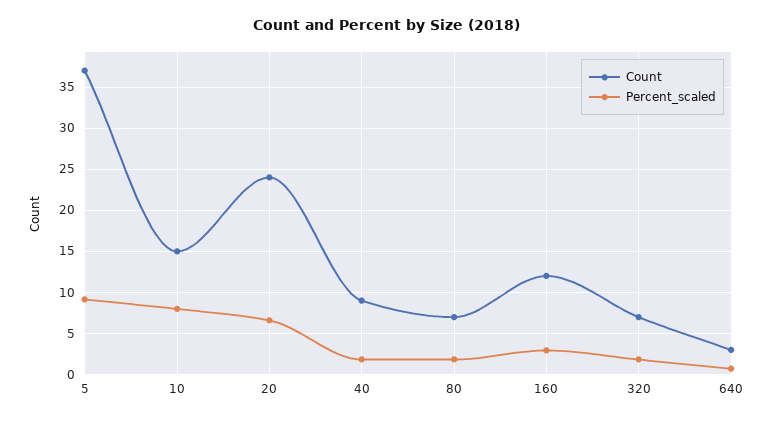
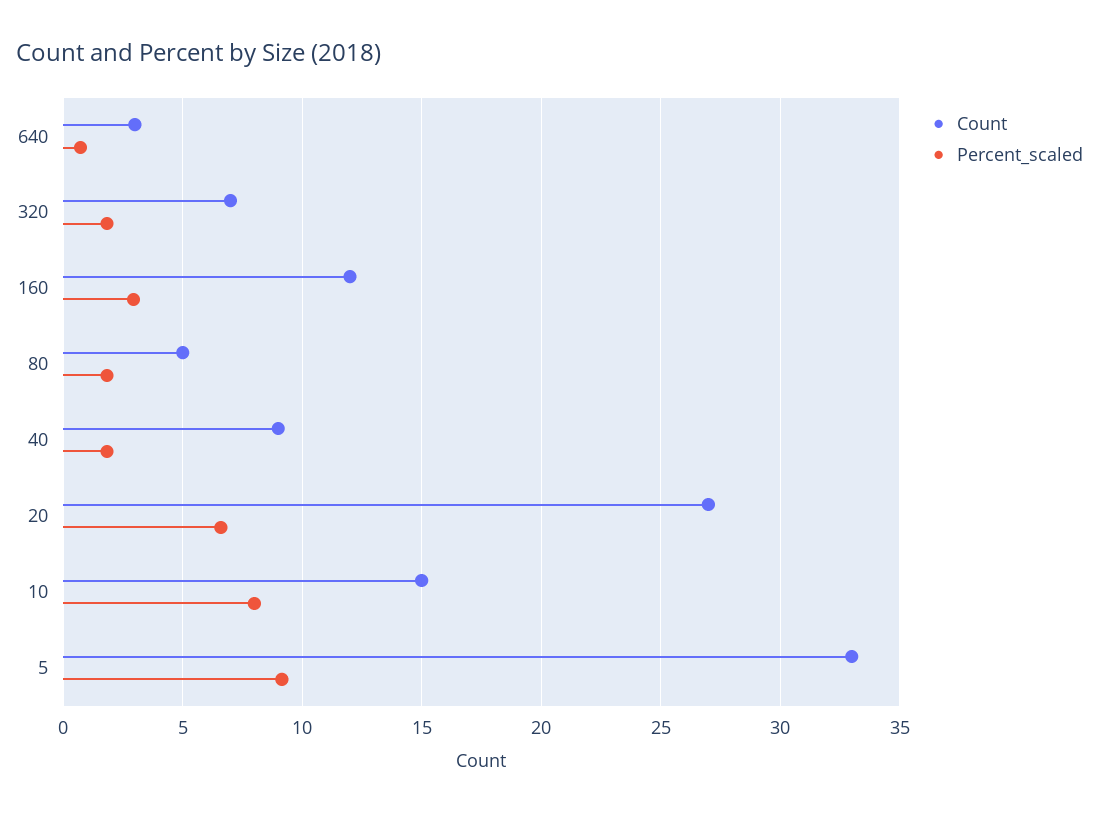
  {
    "Count": {
-     "5": 37,
+     "5": 33,
      "10": 15,
-     "20": 24,
+     "20": 27,
      "40": 9,
-     "80": 7,
+     "80": 5,
      "160": 12,
      "320": 7,
      "640": 3
    },
    "Percent_scaled": {
      "5": 9,
      "10": 8,
      "20": 6.5,
      "40": 2,
      "80": 2,
      "160": 3,
      "320": 2,
      "640": 0.5
    }
  }

